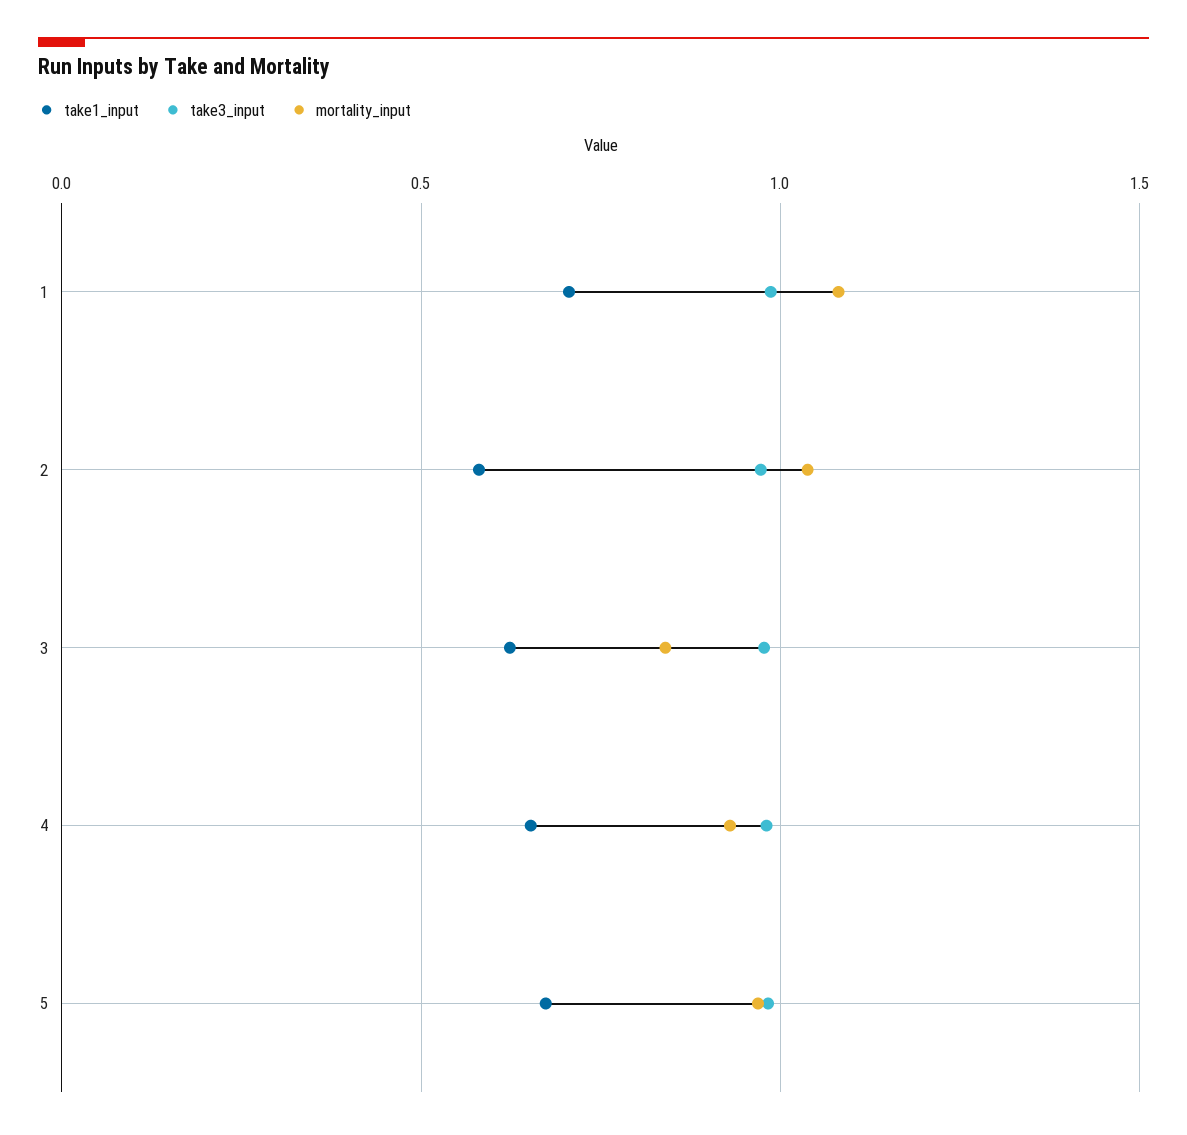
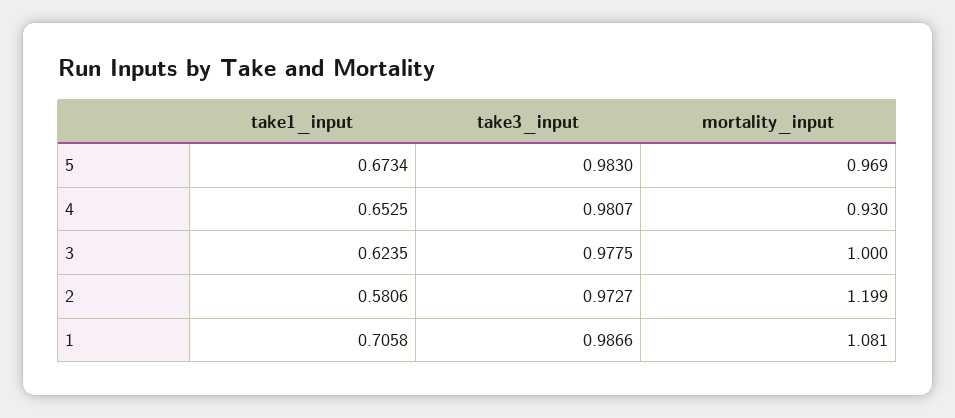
  {
    "take1_input": {
      "1": 0.7058,
      "2": 0.5806,
      "3": 0.6235,
      "4": 0.6525,
      "5": 0.6734
    },
    "take3_input": {
      "1": 0.9866,
      "2": 0.9727,
      "3": 0.9775,
      "4": 0.9807,
      "5": 0.983
    },
    "mortality_input": {
      "1": 1.081,
-     "2": 1.05,
+     "2": 1.199,
-     "3": 0.85,
+     "3": 1,
      "4": 0.93,
      "5": 0.969
    }
  }

